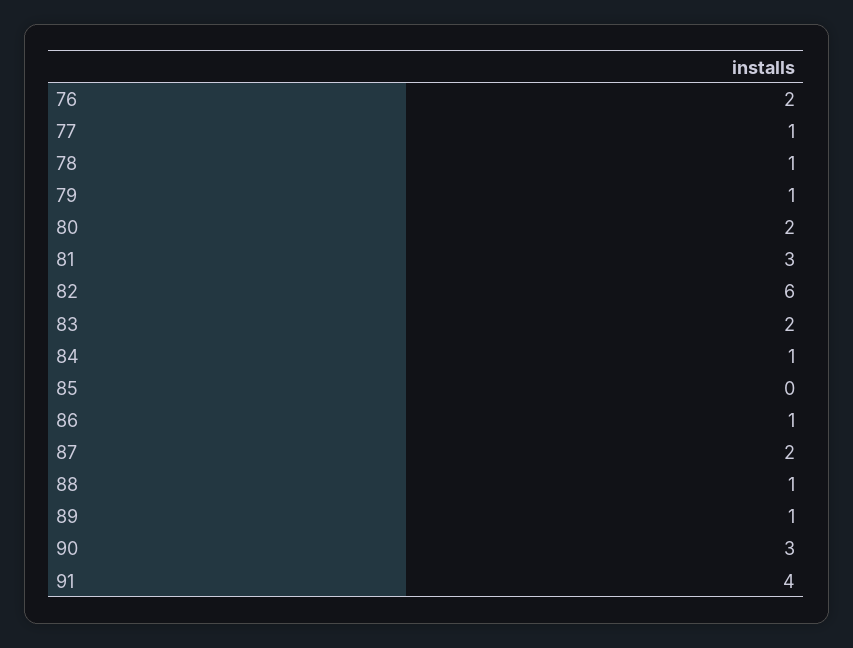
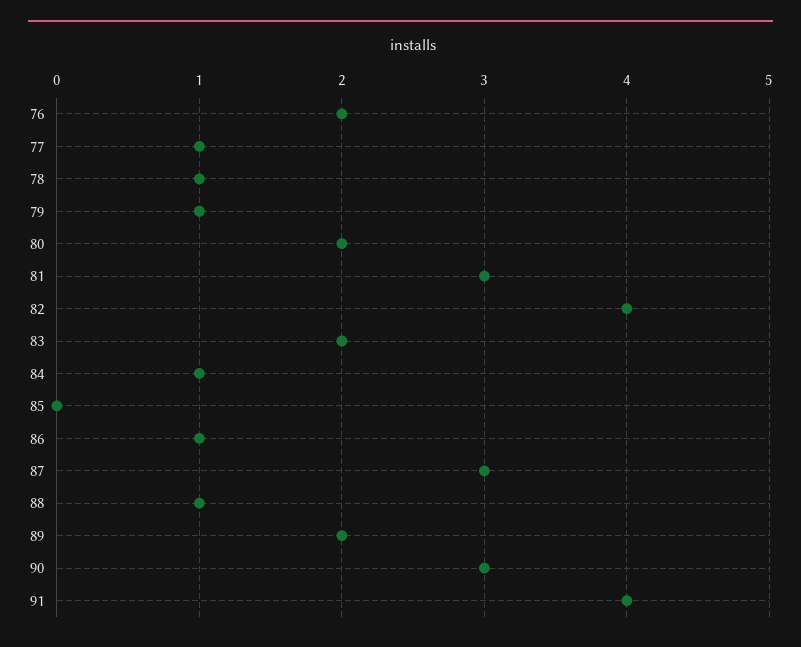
  {
    "76": 2,
    "77": 1,
    "78": 1,
    "79": 1,
    "80": 2,
    "81": 3,
-   "82": 6,
+   "82": 4,
    "83": 2,
    "84": 1,
    "85": 0,
    "86": 1,
-   "87": 2,
+   "87": 3,
    "88": 1,
-   "89": 1,
+   "89": 2,
    "90": 3,
    "91": 4
  }

